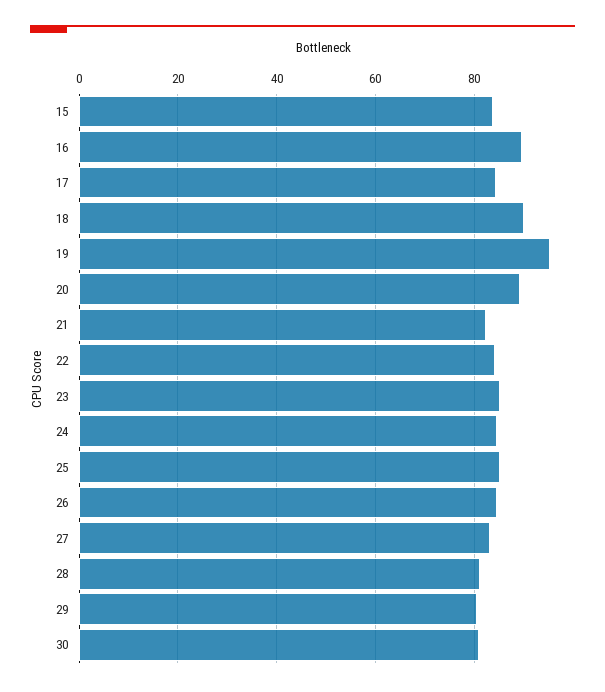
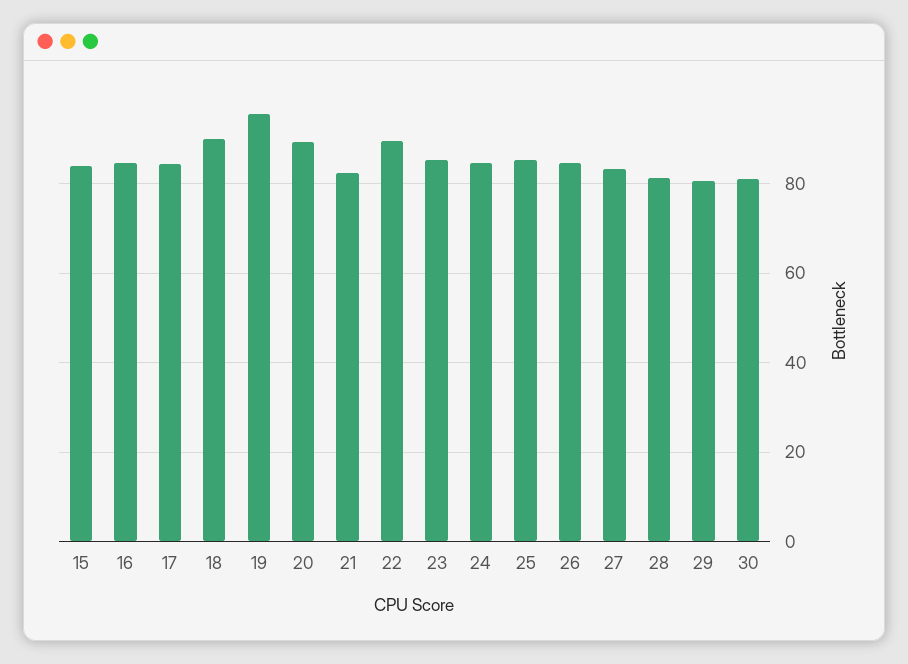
  {
    "15": 84,
-   "16": 90,
+   "16": 84,
    "17": 84,
    "18": 90,
    "19": 96,
    "20": 90,
    "21": 82,
-   "22": 84,
+   "22": 90,
    "23": 86,
    "24": 84,
    "25": 86,
    "26": 84,
    "27": 84,
    "28": 82,
    "29": 80,
    "30": 80
  }

